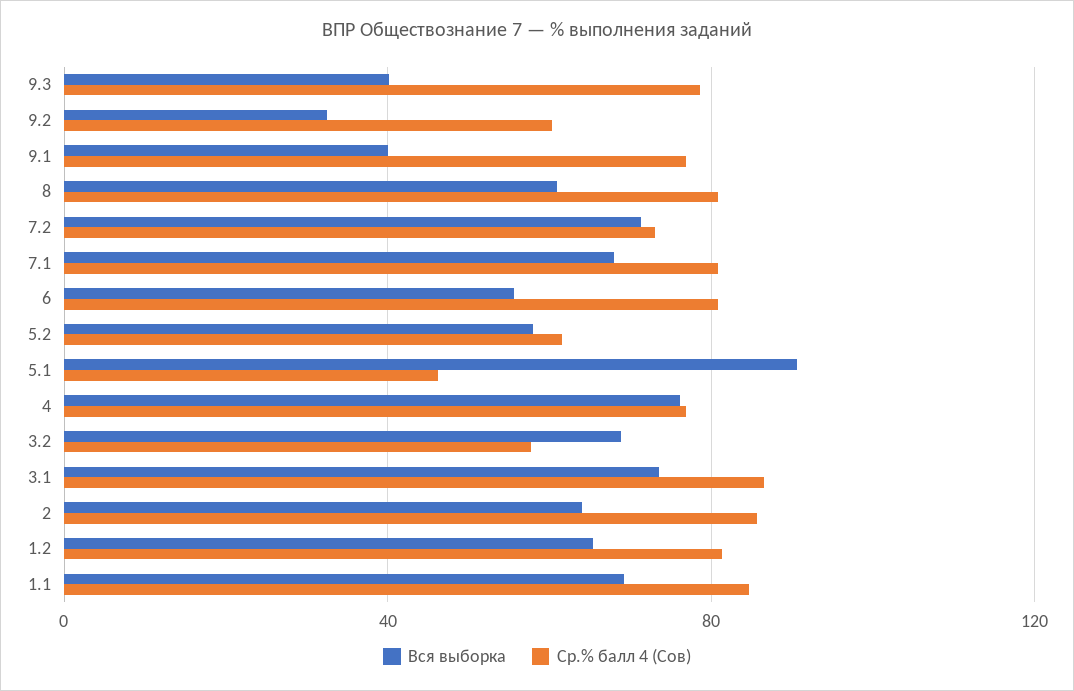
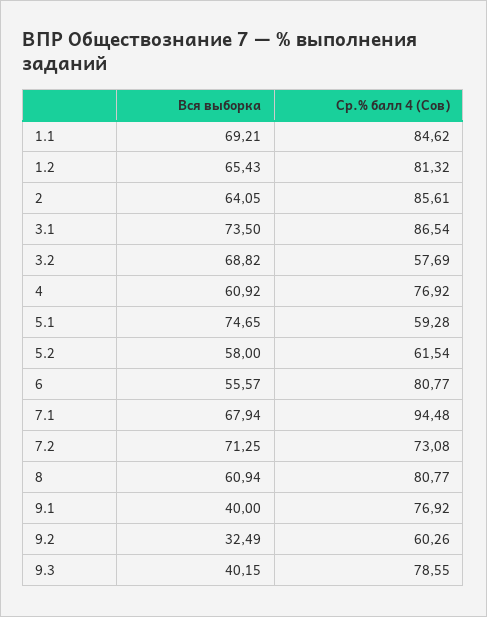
  {
    "Вся выборка": {
      "9.3": 40.15,
      "9.2": 32.49,
      "9.1": 40,
      "8": 60.94,
      "7.2": 71.25,
      "7.1": 67.94,
      "6": 55.57,
      "5.2": 58,
-     "5.1": 90,
+     "5.1": 74.65,
-     "4": 75,
+     "4": 60.92,
      "3.2": 68.82,
      "3.1": 73.5,
      "2": 64.05,
      "1.2": 65.43,
      "1.1": 69.21
    },
    "Ср.% балл 4 (Сов)": {
      "9.3": 78.55,
      "9.2": 60.26,
      "9.1": 76.92,
      "8": 80.77,
      "7.2": 73.08,
-     "7.1": 80,
+     "7.1": 94.48,
      "6": 80.77,
      "5.2": 61.54,
-     "5.1": 45,
+     "5.1": 59.28,
      "4": 76.92,
      "3.2": 57.69,
      "3.1": 86.54,
      "2": 85.61,
      "1.2": 81.32,
      "1.1": 84.62
    }
  }

